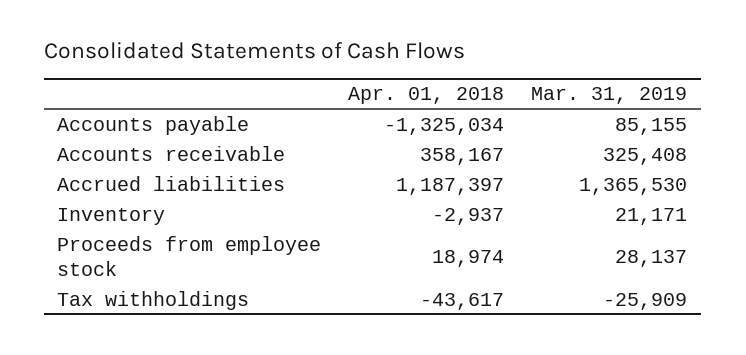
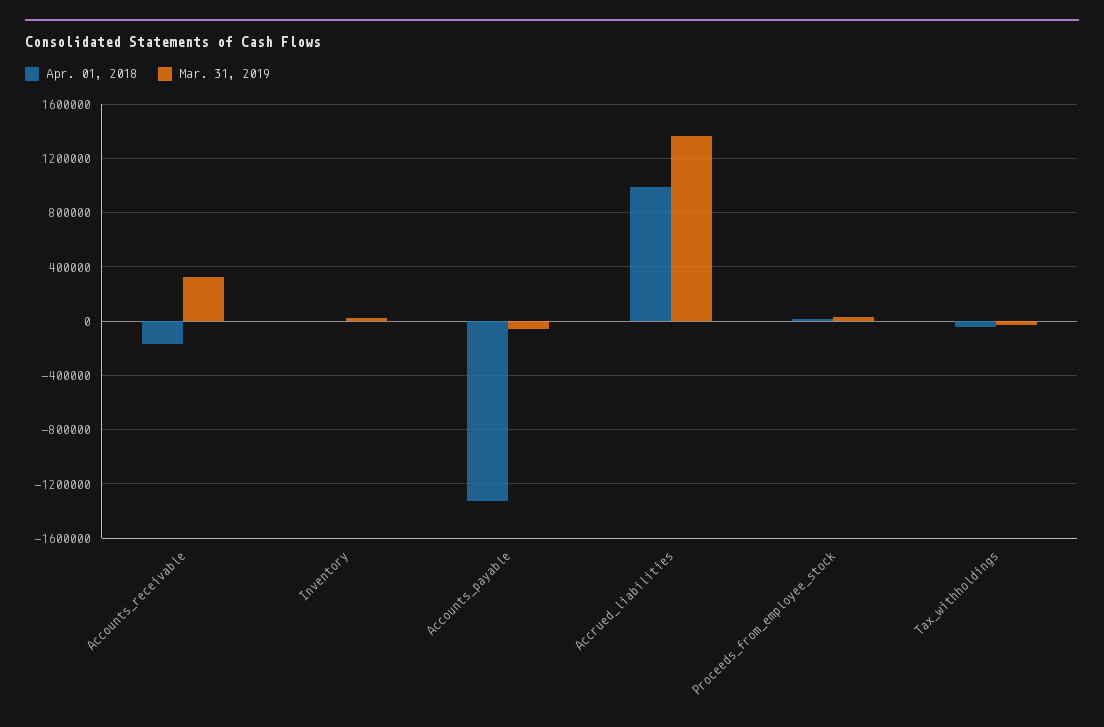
  {
    "Apr. 01, 2018": {
      "Accounts payable": -1325034,
-     "Accounts receivable": 358167,
+     "Accounts receivable": -150000,
-     "Accrued liabilities": 1187397,
+     "Accrued liabilities": 1000000,
      "Inventory": -2937,
      "Proceeds from employee stock": 18974,
      "Tax withholdings": -43617
    },
    "Mar. 31, 2019": {
-     "Accounts payable": 85155,
+     "Accounts payable": -50000,
      "Accounts receivable": 325408,
      "Accrued liabilities": 1365530,
      "Inventory": 21171,
      "Proceeds from employee stock": 28137,
      "Tax withholdings": -25909
    }
  }

